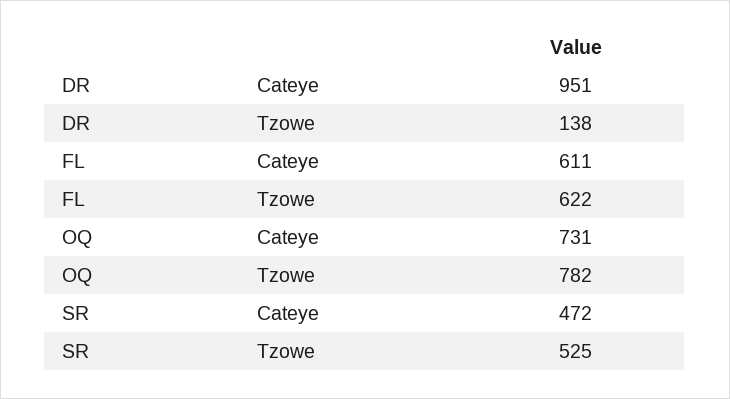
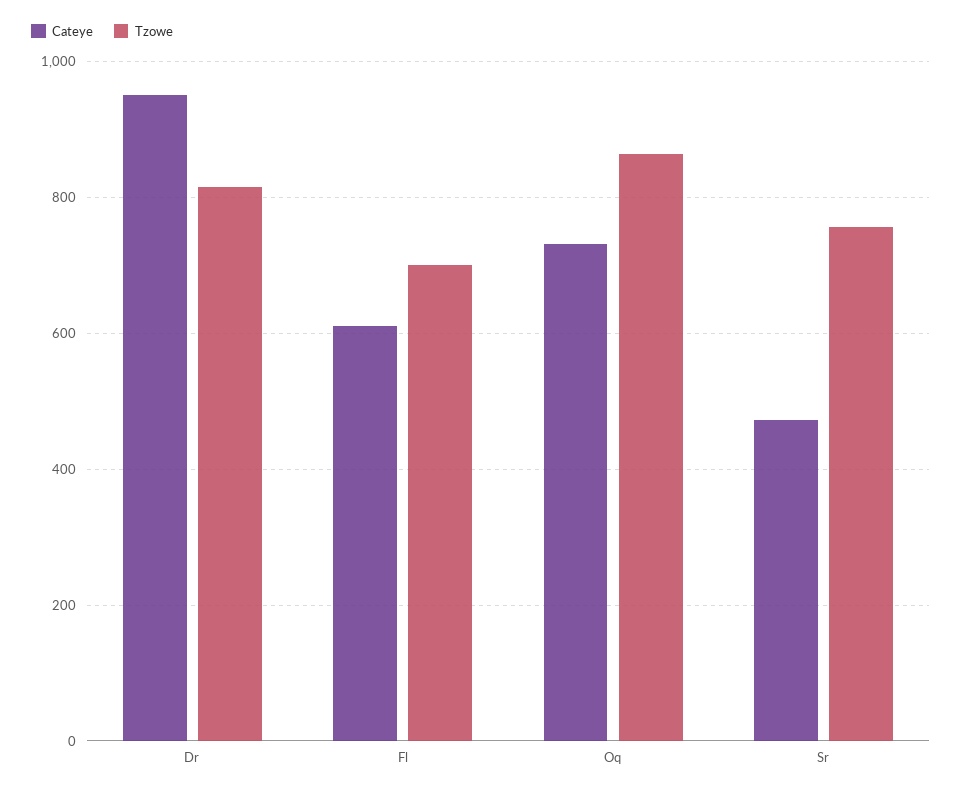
  {
    "Cateye": {
      "DR": 951,
      "FL": 611,
      "OQ": 731,
      "SR": 472
    },
    "Tzowe": {
-     "DR": 138,
+     "DR": 820,
-     "FL": 622,
+     "FL": 700,
-     "OQ": 782,
+     "OQ": 860,
-     "SR": 525
+     "SR": 760
    }
  }

